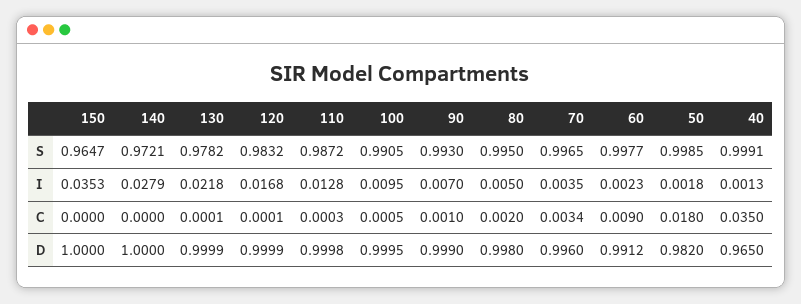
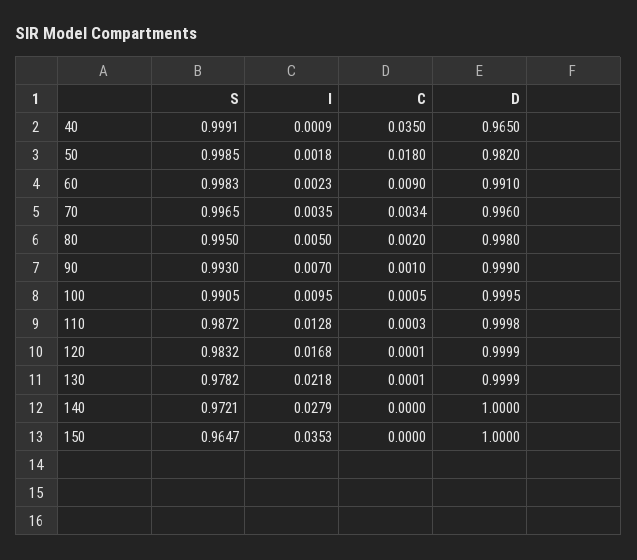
  {
    "150": {
      "S": 0.9647,
      "I": 0.0353,
      "C": 0,
      "D": 1
    },
    "140": {
      "S": 0.9721,
      "I": 0.0279,
      "C": 0,
      "D": 1
    },
    "130": {
      "S": 0.9782,
      "I": 0.0218,
      "C": 0.0001,
      "D": 0.9999
    },
    "120": {
      "S": 0.9832,
      "I": 0.0168,
      "C": 0.0001,
      "D": 0.9999
    },
    "110": {
      "S": 0.9872,
      "I": 0.0128,
      "C": 0.0003,
      "D": 0.9998
    },
    "100": {
      "S": 0.9905,
      "I": 0.0095,
      "C": 0.0005,
      "D": 0.9995
    },
    "90": {
      "S": 0.993,
      "I": 0.007,
      "C": 0.001,
      "D": 0.999
    },
    "80": {
      "S": 0.995,
      "I": 0.005,
      "C": 0.002,
      "D": 0.998
    },
    "70": {
      "S": 0.9965,
      "I": 0.0035,
      "C": 0.0034,
      "D": 0.996
    },
    "60": {
-     "S": 0.9977,
+     "S": 0.9983,
      "I": 0.0023,
      "C": 0.009,
-     "D": 0.9912
+     "D": 0.991
    },
    "50": {
      "S": 0.9985,
      "I": 0.0018,
      "C": 0.018,
      "D": 0.982
    },
    "40": {
      "S": 0.9991,
-     "I": 0.0013,
+     "I": 0.0009,
      "C": 0.035,
      "D": 0.965
    }
  }

